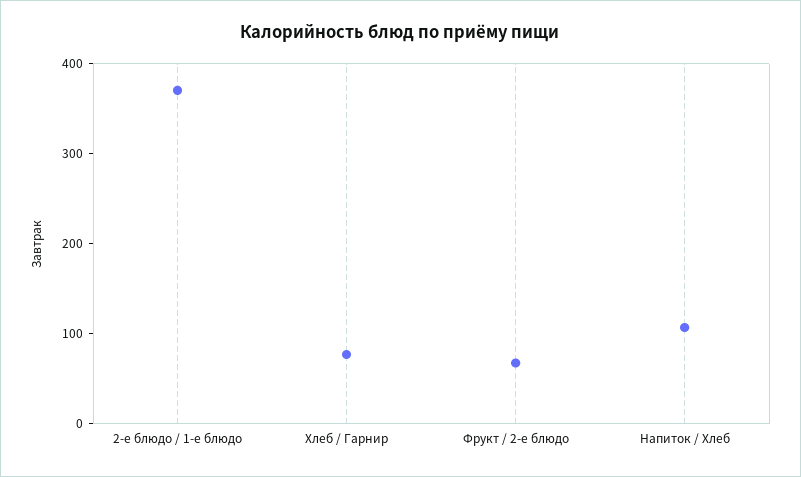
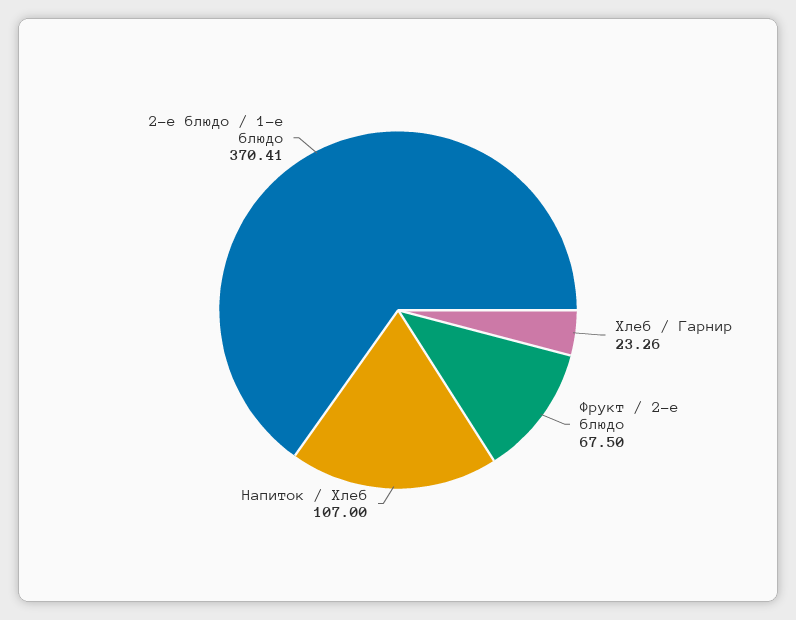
  {
    "2-е блюдо / 1-е блюдо": 370.41,
-   "Хлеб / Гарнир": 80,
+   "Хлеб / Гарнир": 23.26,
    "Фрукт / 2-е блюдо": 67.5,
    "Напиток / Хлеб": 107
  }

